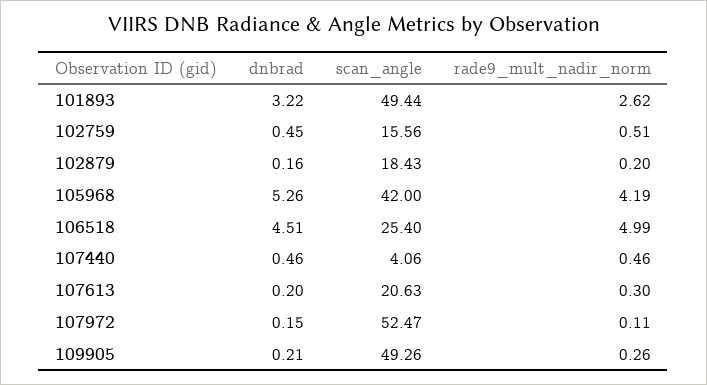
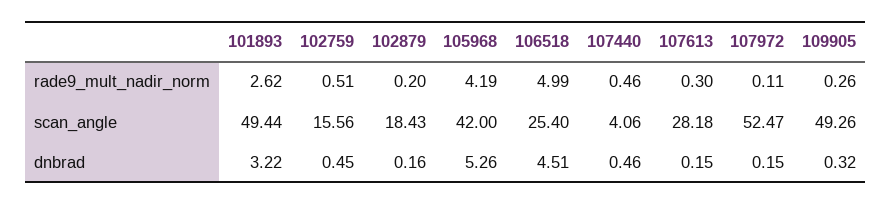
  {
    "dnbrad": {
      "101893": 3.22,
      "102759": 0.45,
      "102879": 0.16,
      "105968": 5.26,
      "106518": 4.51,
      "107440": 0.46,
-     "107613": 0.2,
+     "107613": 0.15,
      "107972": 0.15,
-     "109905": 0.21
+     "109905": 0.32
    },
    "scan_angle": {
      "101893": 49.44,
      "102759": 15.56,
      "102879": 18.43,
      "105968": 42,
      "106518": 25.4,
      "107440": 4.06,
-     "107613": 20.63,
+     "107613": 28.18,
      "107972": 52.47,
      "109905": 49.26
    },
    "rade9_mult_nadir_norm": {
      "101893": 2.62,
      "102759": 0.51,
      "102879": 0.2,
      "105968": 4.19,
      "106518": 4.99,
      "107440": 0.46,
      "107613": 0.3,
      "107972": 0.11,
      "109905": 0.26
    }
  }

